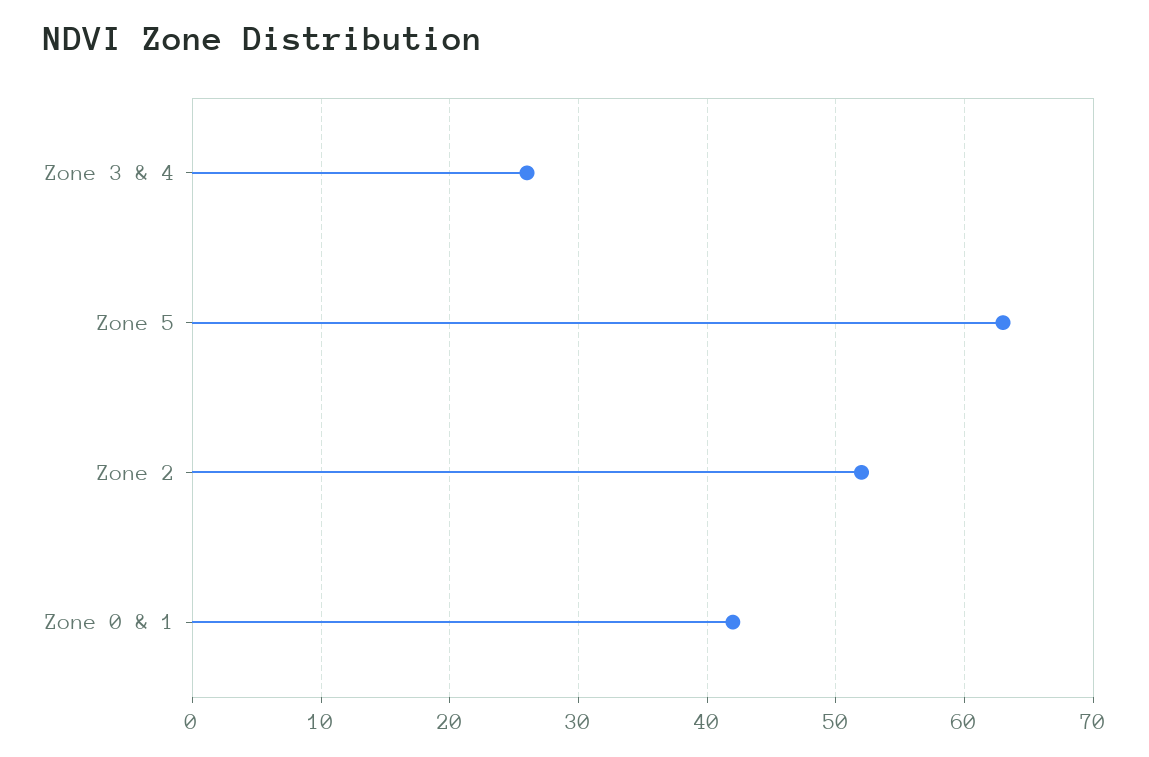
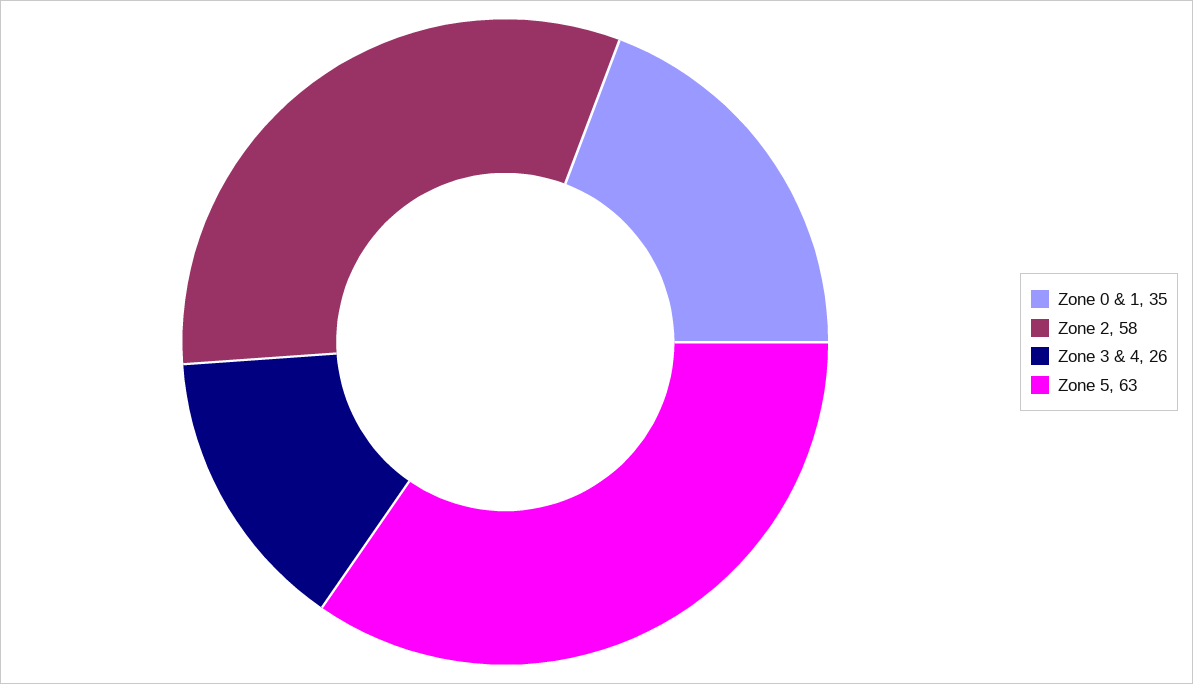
  {
    "Zone 3 & 4": 26,
    "Zone 5": 63,
-   "Zone 2": 52,
+   "Zone 2": 58,
-   "Zone 0 & 1": 42
+   "Zone 0 & 1": 35
  }

